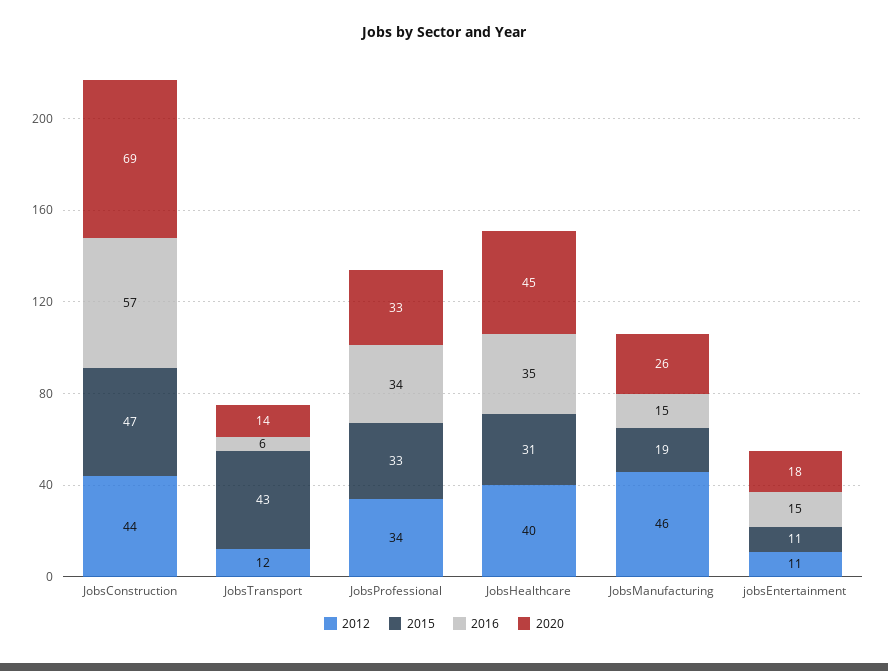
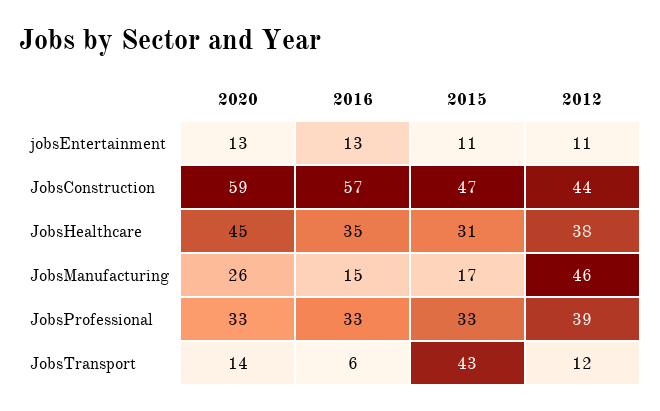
  {
    "2012": {
      "JobsConstruction": 44,
      "JobsTransport": 12,
-     "JobsProfessional": 34,
+     "JobsProfessional": 39,
-     "JobsHealthcare": 40,
+     "JobsHealthcare": 38,
      "JobsManufacturing": 46,
      "jobsEntertainment": 11
    },
    "2015": {
      "JobsConstruction": 47,
      "JobsTransport": 43,
      "JobsProfessional": 33,
      "JobsHealthcare": 31,
-     "JobsManufacturing": 19,
+     "JobsManufacturing": 17,
      "jobsEntertainment": 11
    },
    "2016": {
      "JobsConstruction": 57,
      "JobsTransport": 6,
-     "JobsProfessional": 34,
+     "JobsProfessional": 33,
      "JobsHealthcare": 35,
      "JobsManufacturing": 15,
-     "jobsEntertainment": 15
+     "jobsEntertainment": 13
    },
    "2020": {
-     "JobsConstruction": 69,
+     "JobsConstruction": 59,
      "JobsTransport": 14,
      "JobsProfessional": 33,
      "JobsHealthcare": 45,
      "JobsManufacturing": 26,
-     "jobsEntertainment": 18
+     "jobsEntertainment": 13
    }
  }

